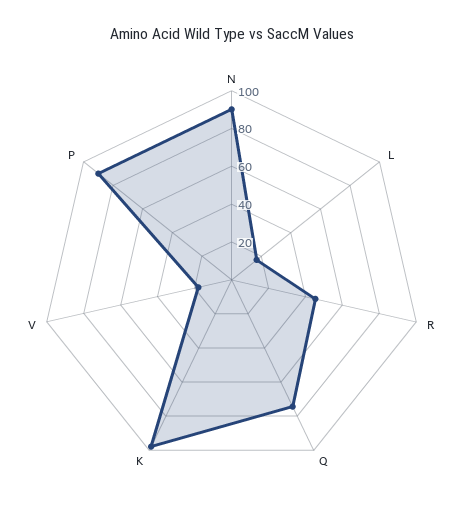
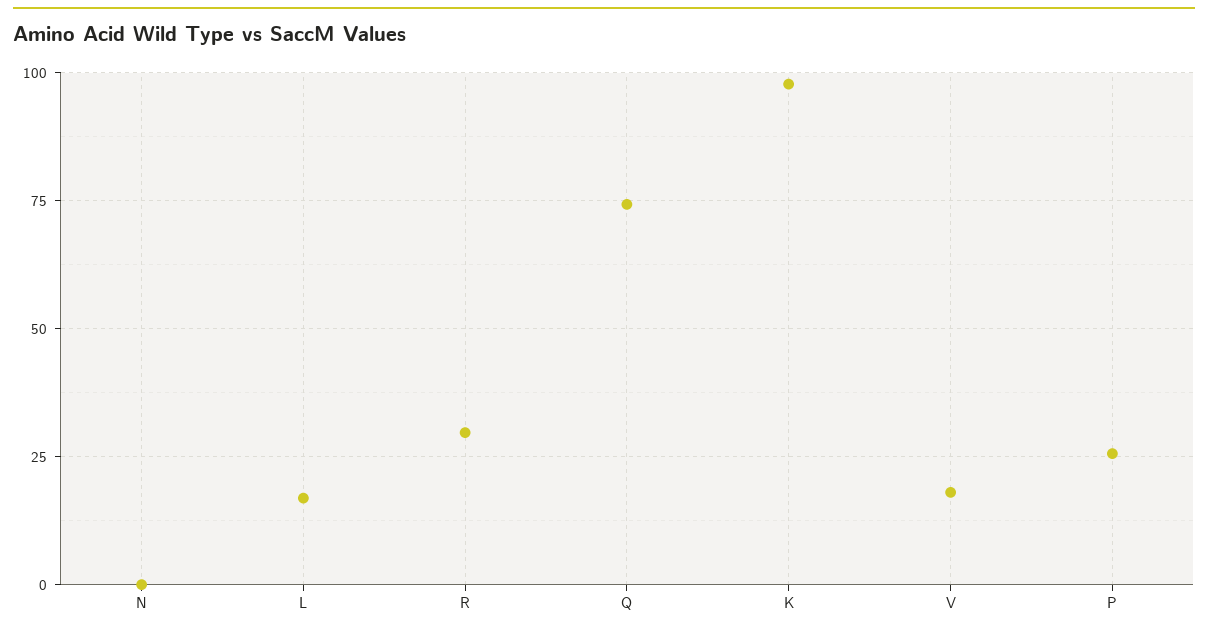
  {
-   "N": 90,
+   "N": 0,
    "L": 17.5,
-   "R": 45,
+   "R": 30,
    "Q": 75,
    "K": 97.5,
    "V": 17.5,
-   "P": 90
+   "P": 25
  }

